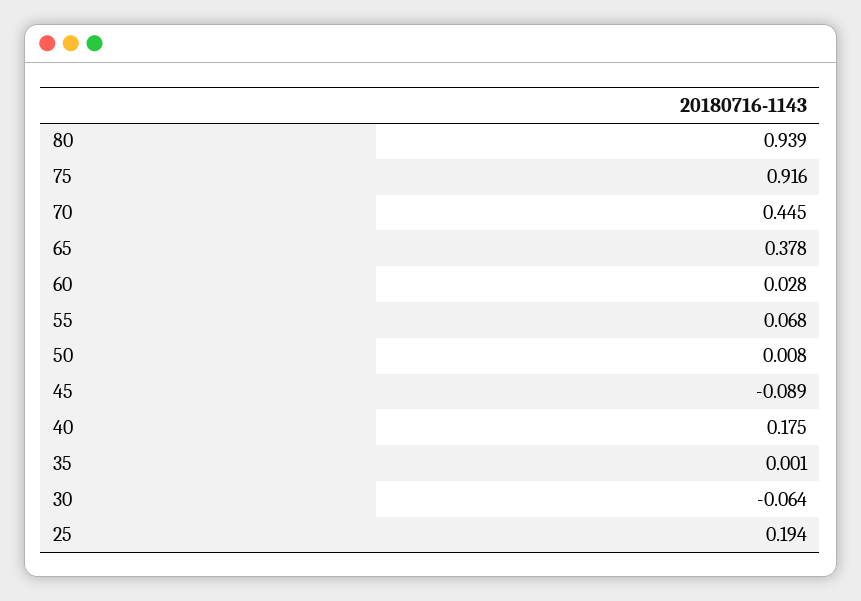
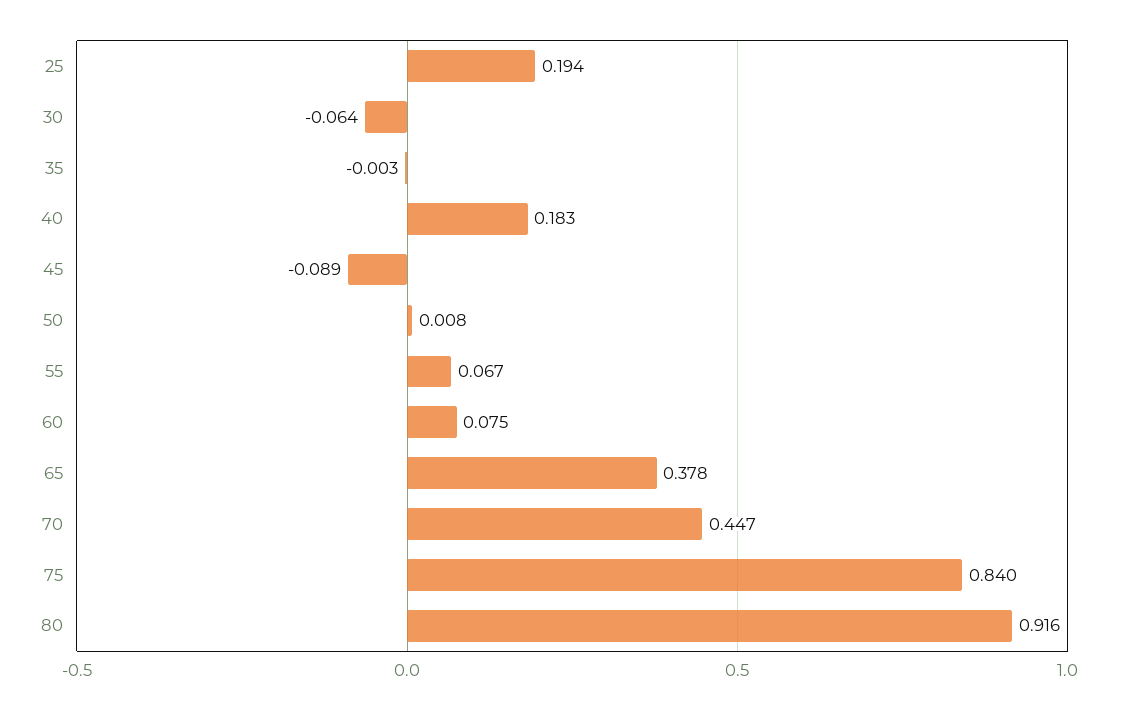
  {
-   "80": 0.939,
+   "80": 0.916,
-   "75": 0.916,
+   "75": 0.84,
-   "70": 0.445,
+   "70": 0.447,
    "65": 0.378,
-   "60": 0.028,
+   "60": 0.075,
-   "55": 0.068,
+   "55": 0.067,
    "50": 0.008,
    "45": -0.089,
-   "40": 0.175,
+   "40": 0.183,
-   "35": 0.001,
+   "35": -0.003,
    "30": -0.064,
    "25": 0.194
  }

